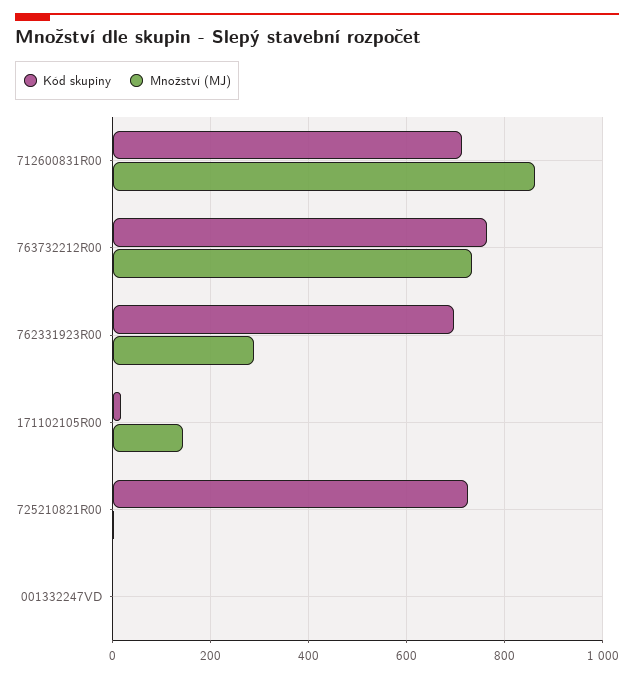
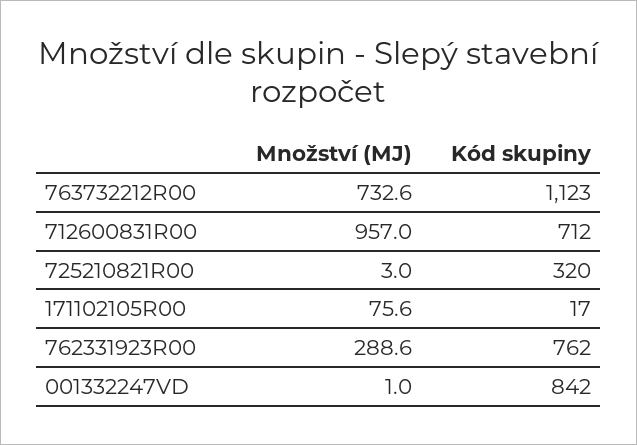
  {
    "Kód skupiny": {
      "712600831R00": 712,
-     "763732212R00": 760,
+     "763732212R00": 1123,
-     "762331923R00": 700,
+     "762331923R00": 762,
      "171102105R00": 17,
-     "725210821R00": 720,
+     "725210821R00": 320,
-     "001332247VD": 0
+     "001332247VD": 842
    },
    "Množství (MJ)": {
-     "712600831R00": 860,
+     "712600831R00": 957,
      "763732212R00": 732.6,
      "762331923R00": 288.6,
-     "171102105R00": 140,
+     "171102105R00": 75.6,
      "725210821R00": 3,
      "001332247VD": 1
    }
  }

